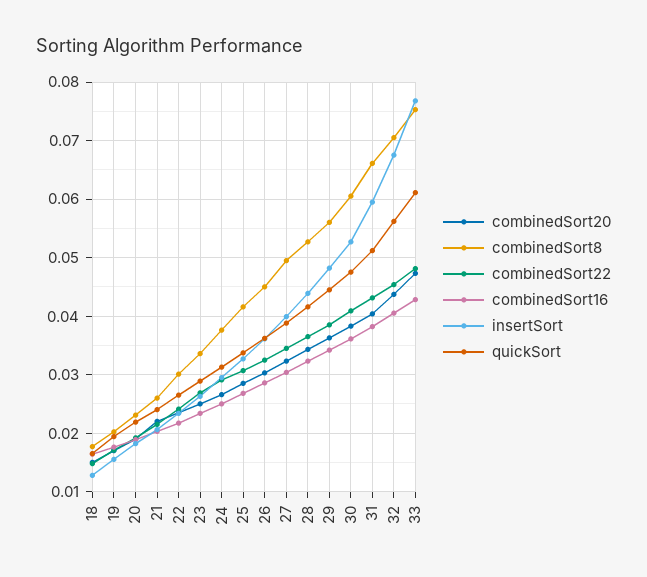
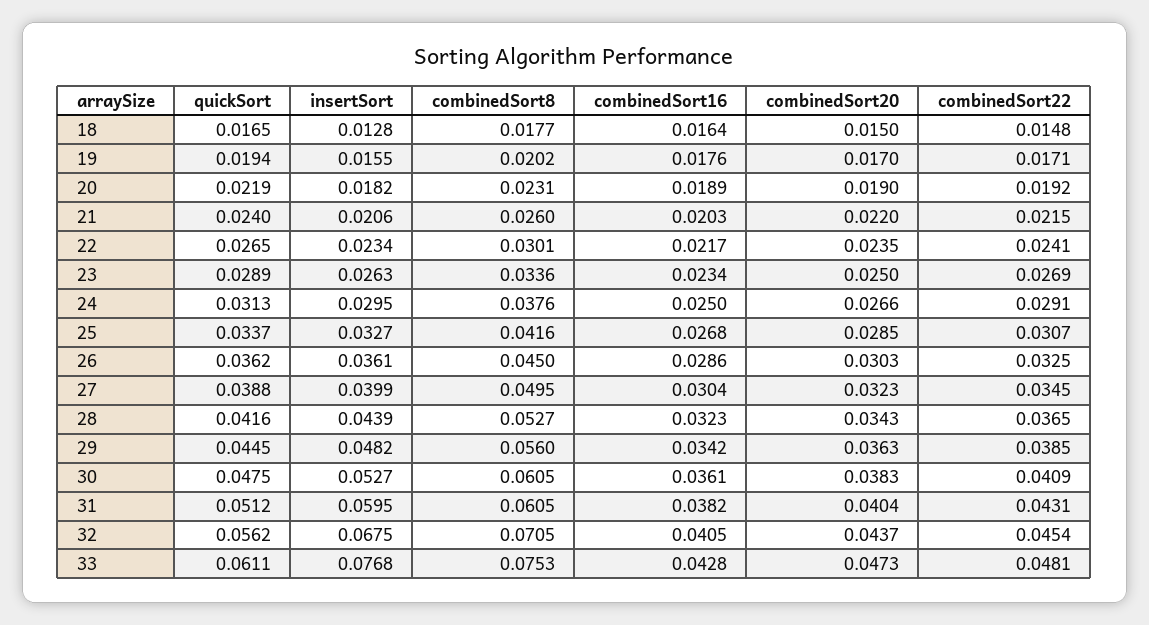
  {
    "combinedSort20": {
      "18": 0.015,
      "19": 0.017,
      "20": 0.019,
      "21": 0.022,
      "22": 0.0235,
      "23": 0.025,
      "24": 0.0266,
      "25": 0.0285,
      "26": 0.0303,
      "27": 0.0323,
      "28": 0.0343,
      "29": 0.0363,
      "30": 0.0383,
      "31": 0.0404,
      "32": 0.0437,
      "33": 0.0473
    },
    "combinedSort8": {
      "18": 0.0177,
      "19": 0.0202,
      "20": 0.0231,
      "21": 0.026,
      "22": 0.0301,
      "23": 0.0336,
      "24": 0.0376,
      "25": 0.0416,
      "26": 0.045,
      "27": 0.0495,
      "28": 0.0527,
      "29": 0.056,
      "30": 0.0605,
-     "31": 0.066,
+     "31": 0.0605,
      "32": 0.0705,
      "33": 0.0753
    },
    "combinedSort22": {
      "18": 0.0148,
      "19": 0.0171,
      "20": 0.0192,
      "21": 0.0215,
      "22": 0.0241,
      "23": 0.0269,
      "24": 0.0291,
      "25": 0.0307,
      "26": 0.0325,
      "27": 0.0345,
      "28": 0.0365,
      "29": 0.0385,
      "30": 0.0409,
      "31": 0.0431,
      "32": 0.0454,
      "33": 0.0481
    },
    "combinedSort16": {
      "18": 0.0164,
      "19": 0.0176,
      "20": 0.0189,
      "21": 0.0203,
      "22": 0.0217,
      "23": 0.0234,
      "24": 0.025,
      "25": 0.0268,
      "26": 0.0286,
      "27": 0.0304,
      "28": 0.0323,
      "29": 0.0342,
      "30": 0.0361,
      "31": 0.0382,
      "32": 0.0405,
      "33": 0.0428
    },
    "insertSort": {
      "18": 0.0128,
      "19": 0.0155,
      "20": 0.0182,
      "21": 0.0206,
      "22": 0.0234,
      "23": 0.0263,
      "24": 0.0295,
      "25": 0.0327,
      "26": 0.0361,
      "27": 0.0399,
      "28": 0.0439,
      "29": 0.0482,
      "30": 0.0527,
      "31": 0.0595,
      "32": 0.0675,
      "33": 0.0768
    },
    "quickSort": {
      "18": 0.0165,
      "19": 0.0194,
      "20": 0.0219,
      "21": 0.024,
      "22": 0.0265,
      "23": 0.0289,
      "24": 0.0313,
      "25": 0.0337,
      "26": 0.0362,
      "27": 0.0388,
      "28": 0.0416,
      "29": 0.0445,
      "30": 0.0475,
      "31": 0.0512,
      "32": 0.0562,
      "33": 0.0611
    }
  }

